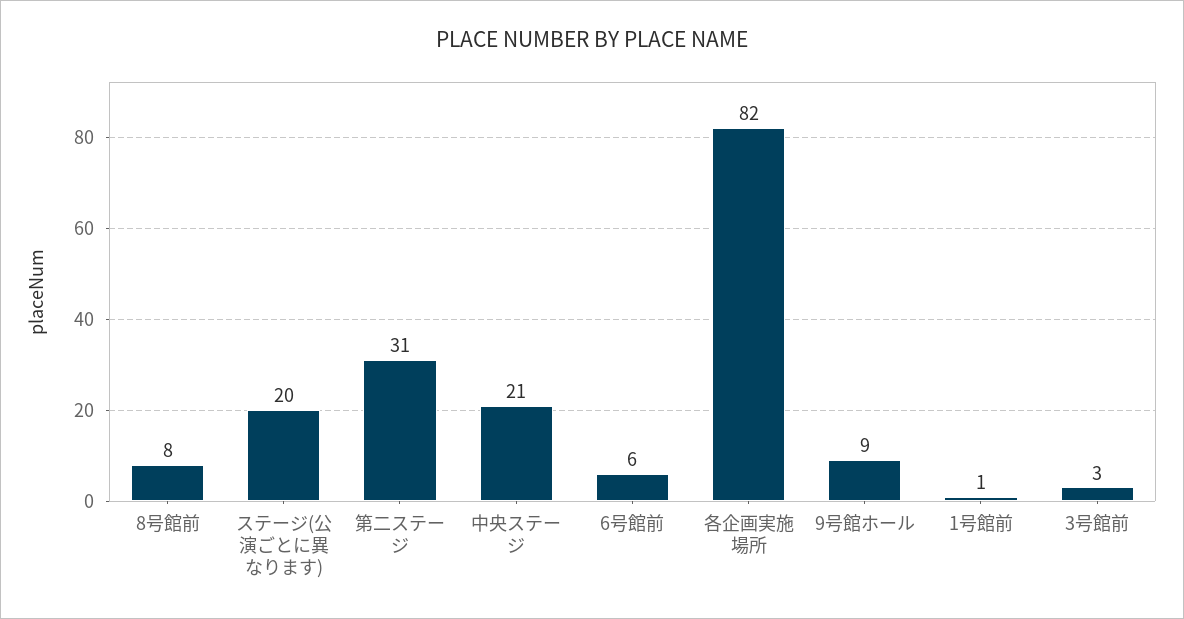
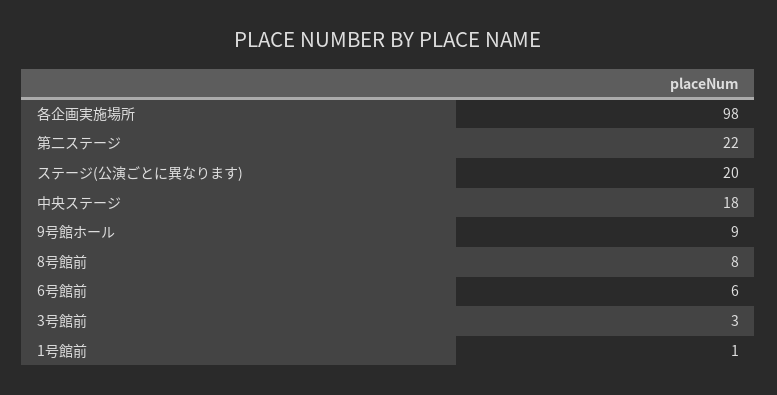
  {
    "8号館前": 8,
    "ステージ(公演ごとに異なります)": 20,
-   "第二ステージ": 31,
+   "第二ステージ": 22,
-   "中央ステージ": 21,
+   "中央ステージ": 18,
    "6号館前": 6,
-   "各企画実施場所": 82,
+   "各企画実施場所": 98,
    "9号館ホール": 9,
    "1号館前": 1,
    "3号館前": 3
  }

